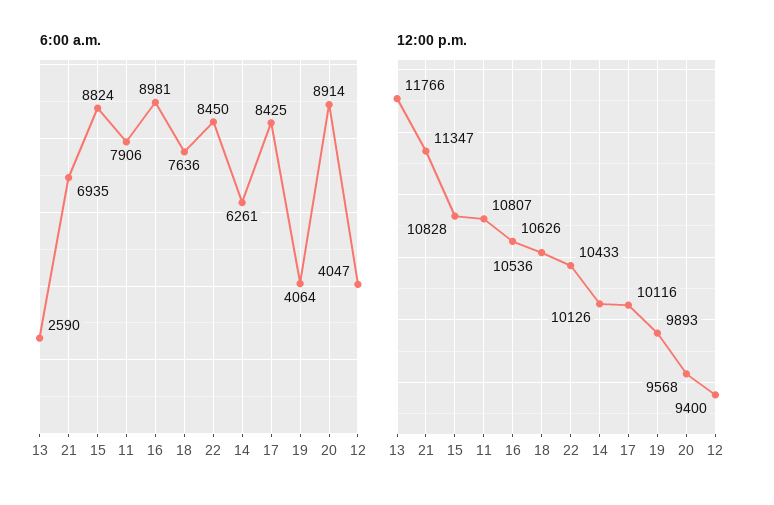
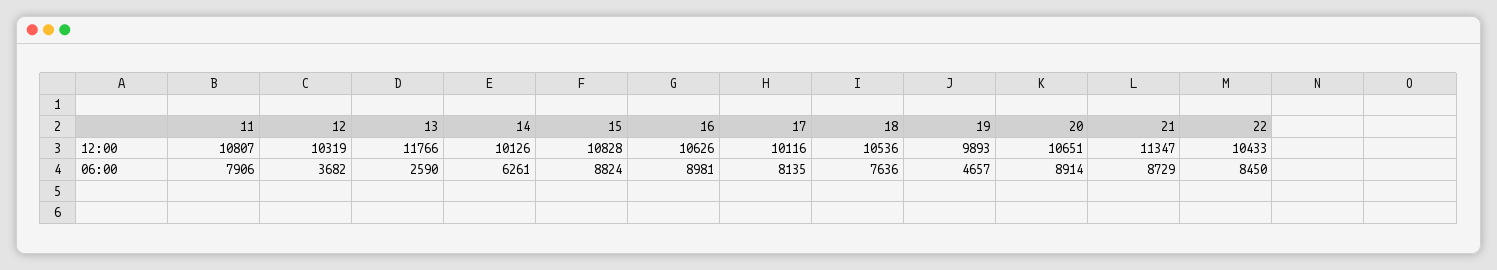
  {
    "6:00 a.m.": {
      "13": 2590,
-     "21": 6935,
+     "21": 8729,
      "15": 8824,
      "11": 7906,
      "16": 8981,
      "18": 7636,
      "22": 8450,
      "14": 6261,
-     "17": 8425,
+     "17": 8135,
-     "19": 4064,
+     "19": 4657,
      "20": 8914,
-     "12": 4047
+     "12": 3682
    },
    "12:00 p.m.": {
      "13": 11766,
      "21": 11347,
      "15": 10828,
      "11": 10807,
      "16": 10626,
      "18": 10536,
      "22": 10433,
      "14": 10126,
      "17": 10116,
      "19": 9893,
-     "20": 9568,
+     "20": 10651,
-     "12": 9400
+     "12": 10319
    }
  }

